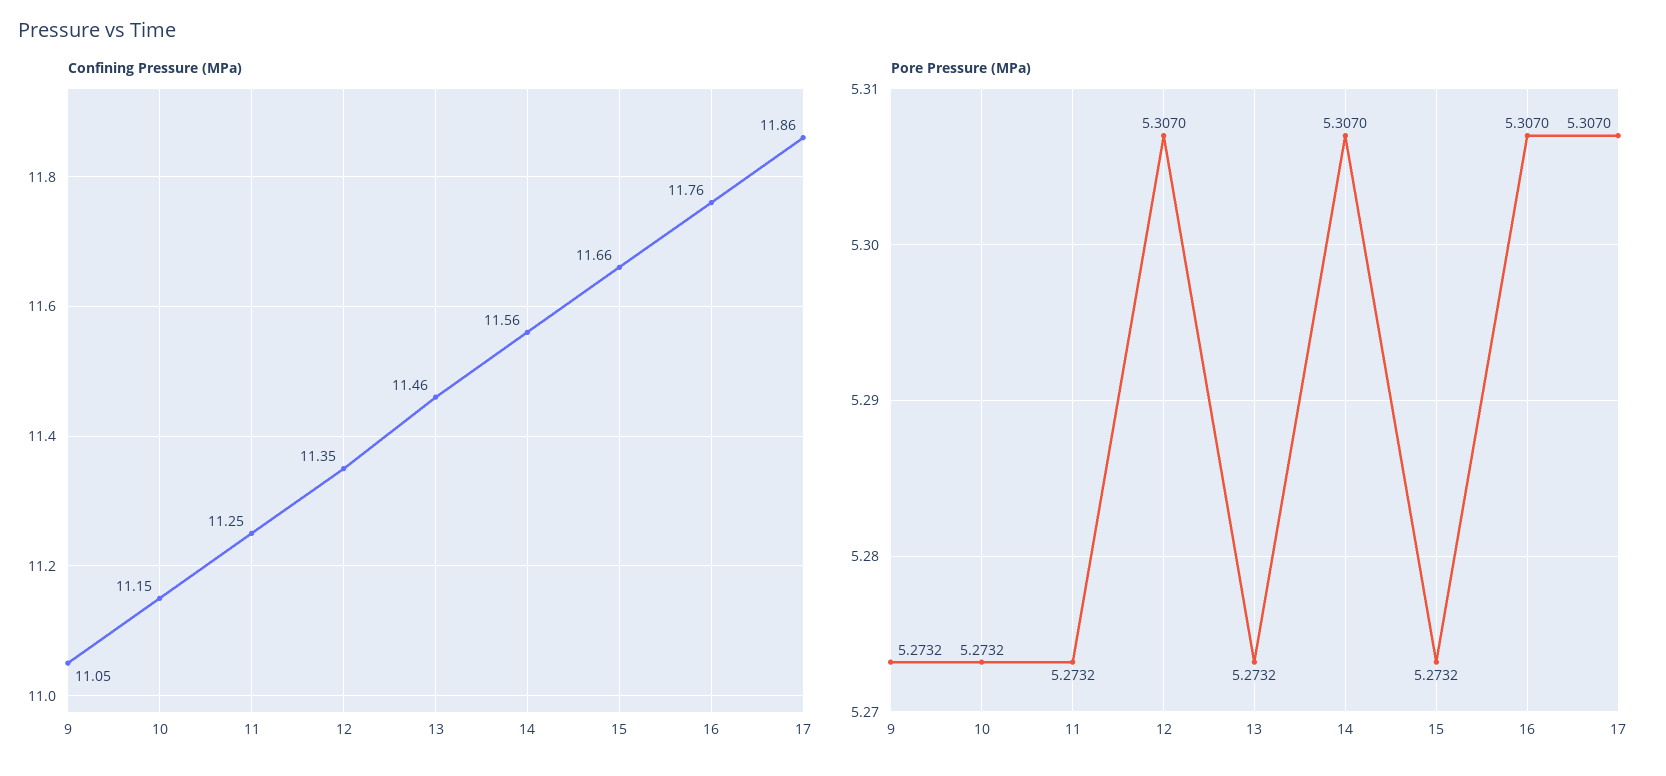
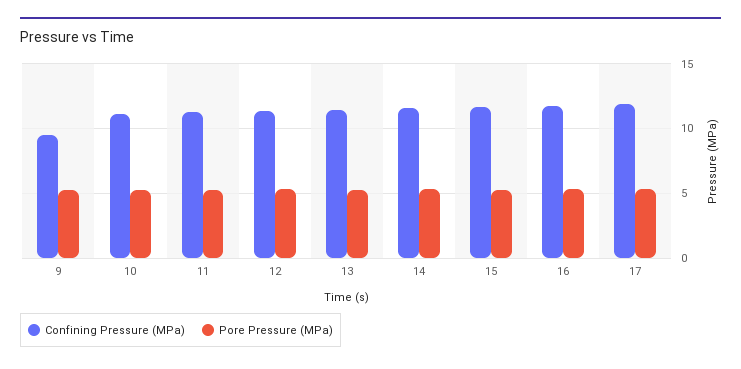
  {
    "Confining Pressure (MPa)": {
-     "9": 11.05,
+     "9": 9.5,
      "10": 11.15,
      "11": 11.25,
      "12": 11.35,
      "13": 11.46,
      "14": 11.56,
      "15": 11.66,
      "16": 11.76,
      "17": 11.86
    },
    "Pore Pressure (MPa)": {
      "9": 5.2732,
      "10": 5.2732,
      "11": 5.2732,
      "12": 5.307,
      "13": 5.2732,
      "14": 5.307,
      "15": 5.2732,
      "16": 5.307,
      "17": 5.307
    }
  }

